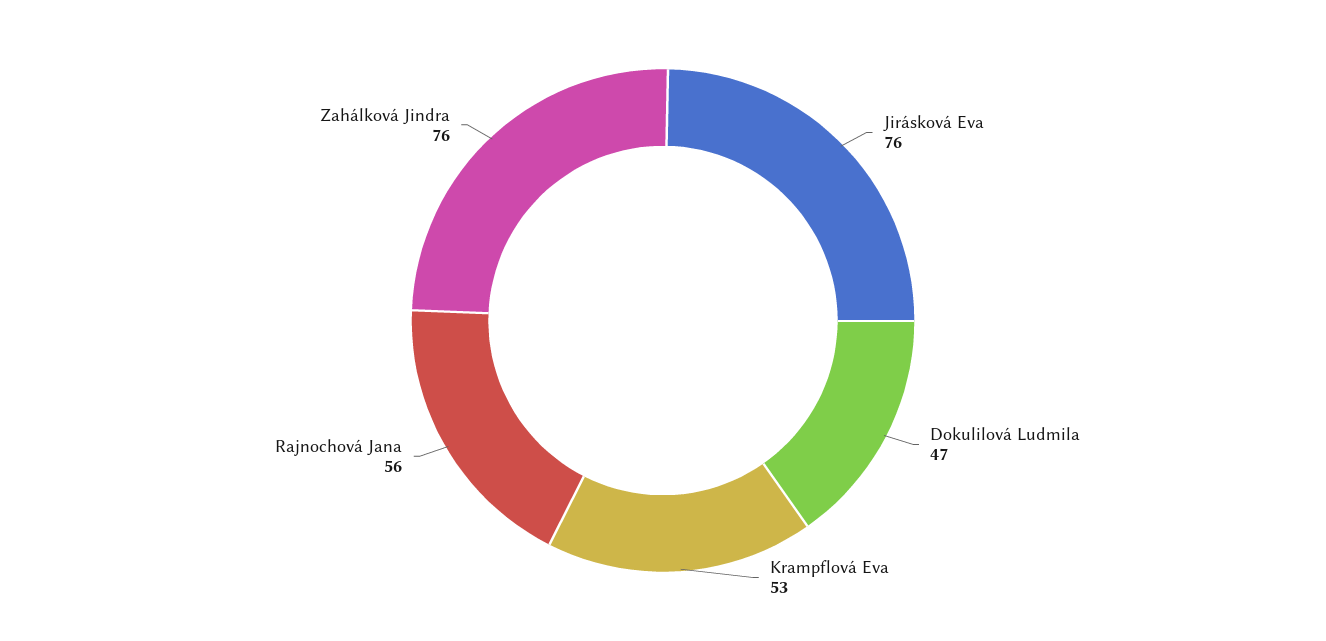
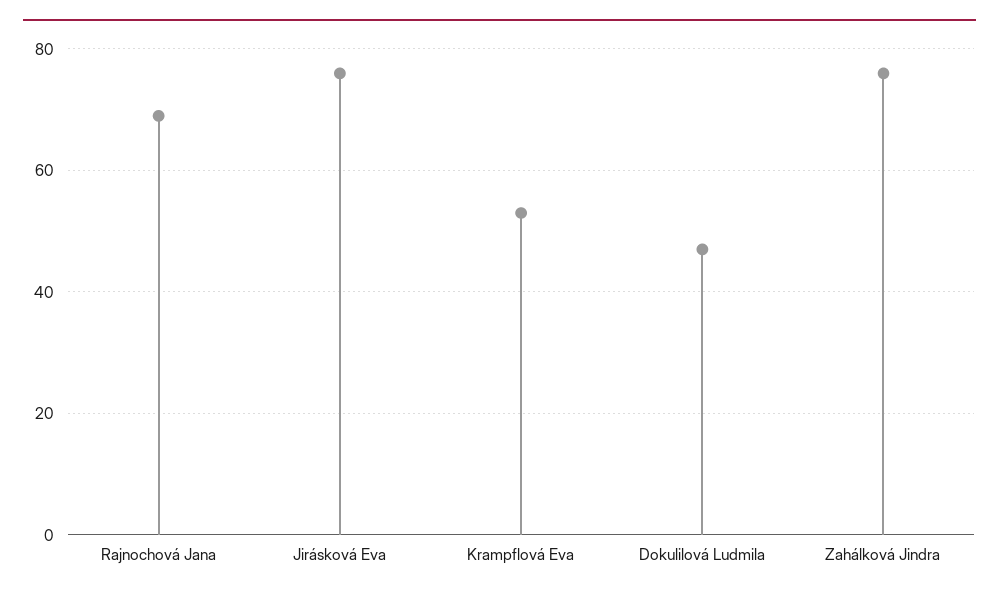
  {
    "Jirásková Eva": 76,
    "Dokulilová Ludmila": 47,
    "Krampflová Eva": 53,
-   "Rajnochová Jana": 56,
+   "Rajnochová Jana": 70,
    "Zahálková Jindra": 76
  }

